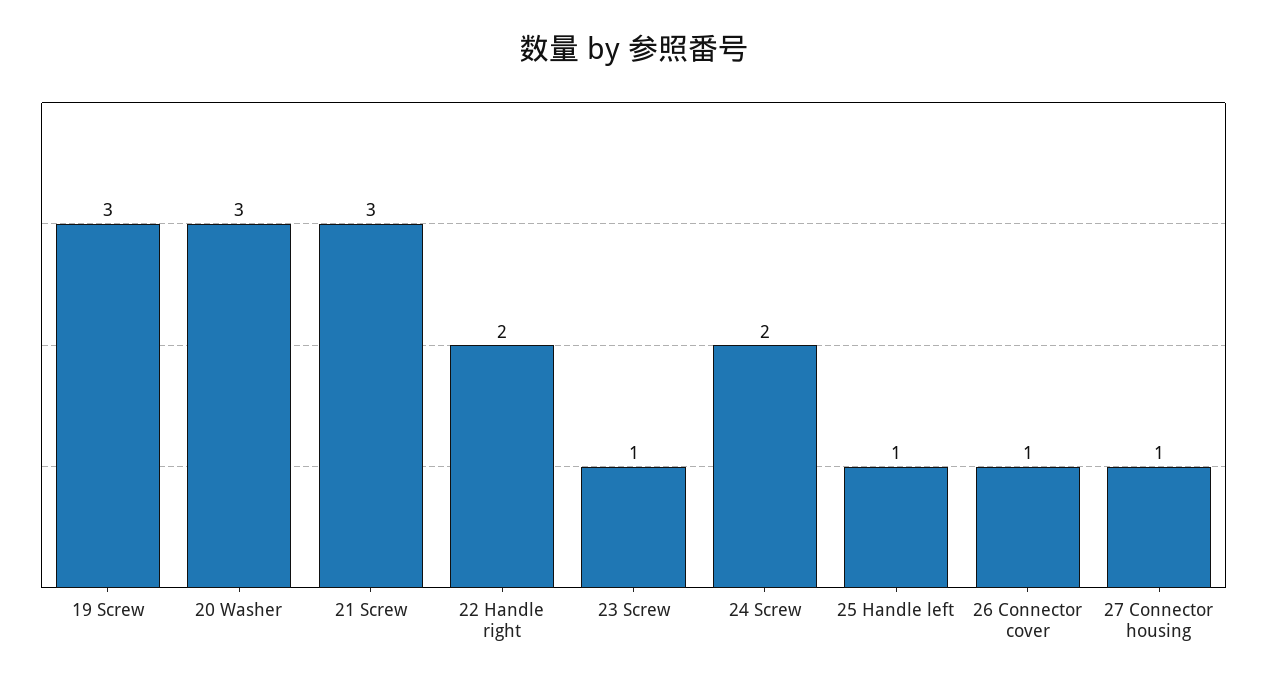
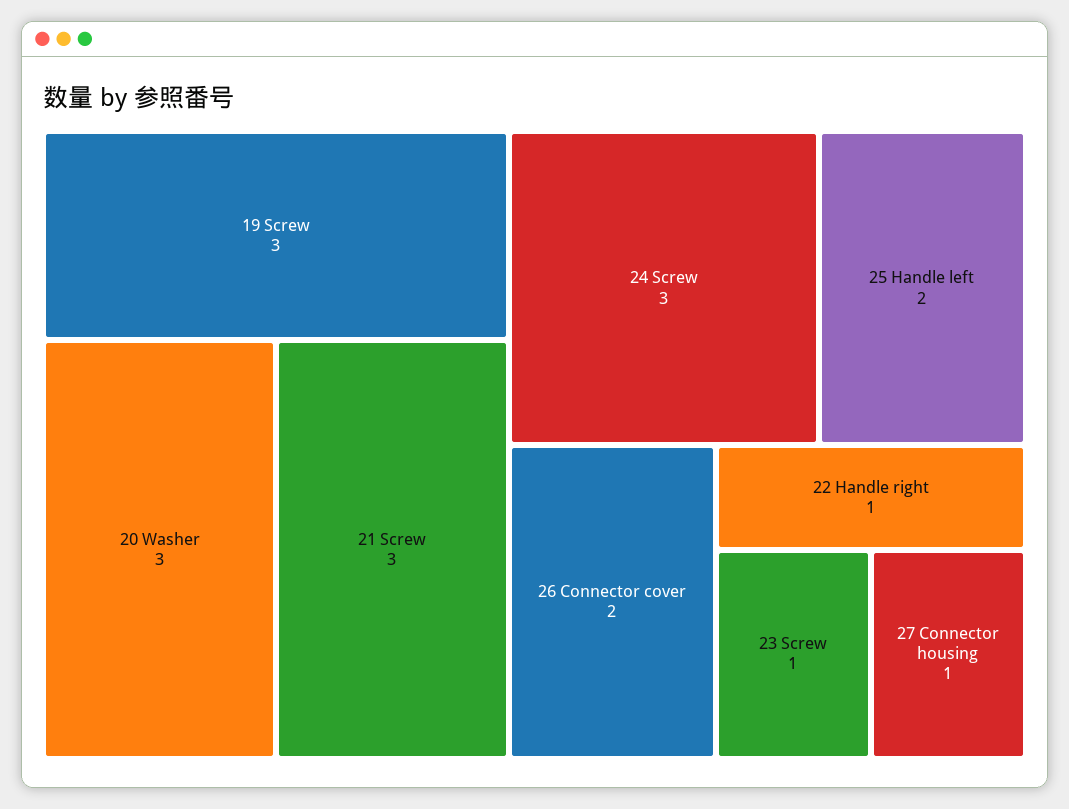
  {
    "19 Screw": 3,
    "20 Washer": 3,
    "21 Screw": 3,
-   "22 Handle right": 2,
+   "22 Handle right": 1,
    "23 Screw": 1,
-   "24 Screw": 2,
+   "24 Screw": 3,
-   "25 Handle left": 1,
+   "25 Handle left": 2,
-   "26 Connector cover": 1,
+   "26 Connector cover": 2,
    "27 Connector housing": 1
  }

